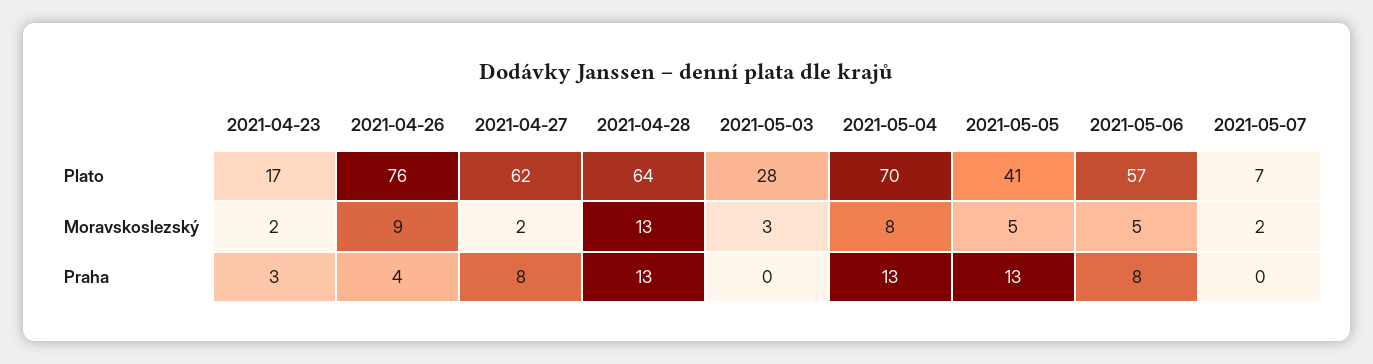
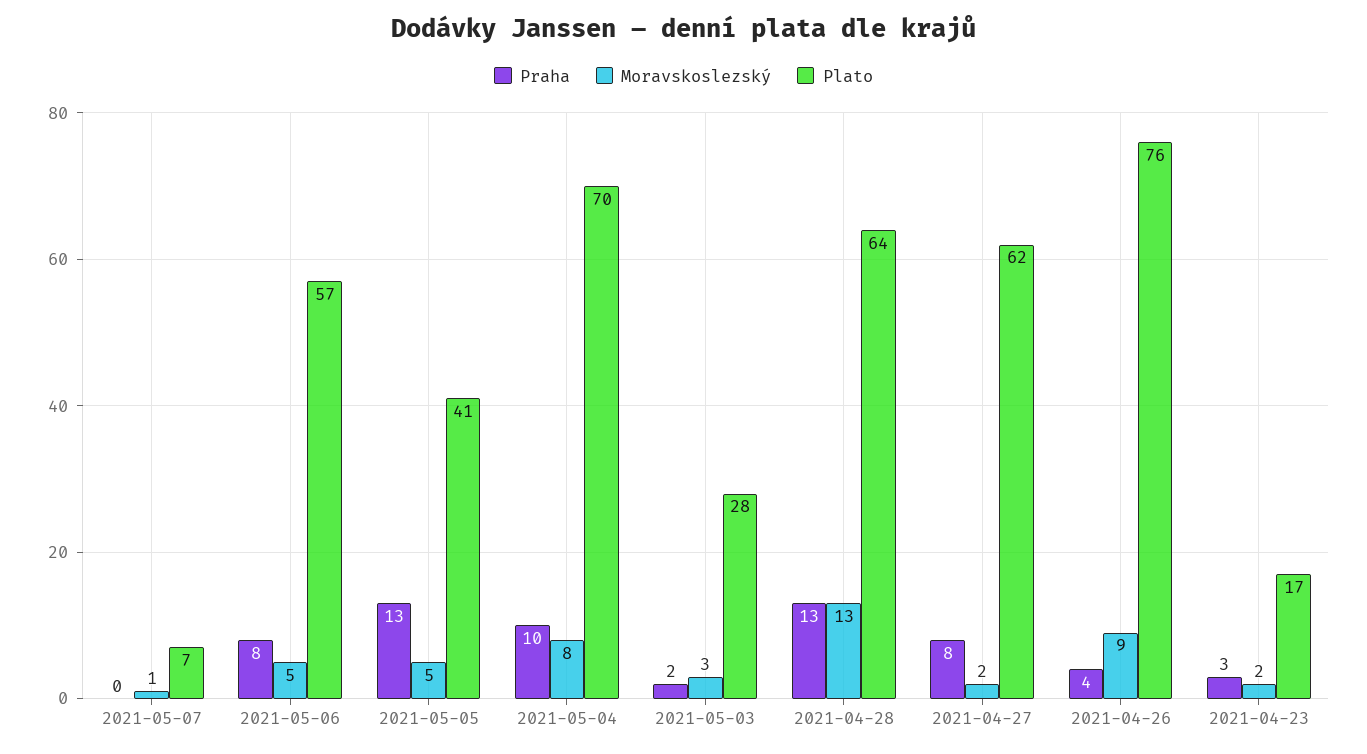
  {
    "Plato": {
      "2021-04-23": 17,
      "2021-04-26": 76,
      "2021-04-27": 62,
      "2021-04-28": 64,
      "2021-05-03": 28,
      "2021-05-04": 70,
      "2021-05-05": 41,
      "2021-05-06": 57,
      "2021-05-07": 7
    },
    "Moravskoslezský": {
      "2021-04-23": 2,
      "2021-04-26": 9,
      "2021-04-27": 2,
      "2021-04-28": 13,
      "2021-05-03": 3,
      "2021-05-04": 8,
      "2021-05-05": 5,
      "2021-05-06": 5,
-     "2021-05-07": 2
+     "2021-05-07": 1
    },
    "Praha": {
      "2021-04-23": 3,
      "2021-04-26": 4,
      "2021-04-27": 8,
      "2021-04-28": 13,
-     "2021-05-03": 0,
+     "2021-05-03": 2,
-     "2021-05-04": 13,
+     "2021-05-04": 10,
      "2021-05-05": 13,
      "2021-05-06": 8,
      "2021-05-07": 0
    }
  }

